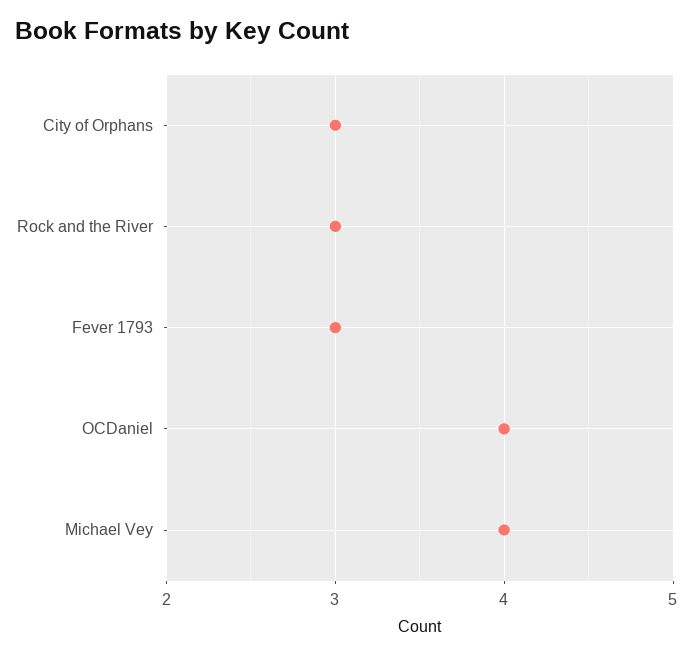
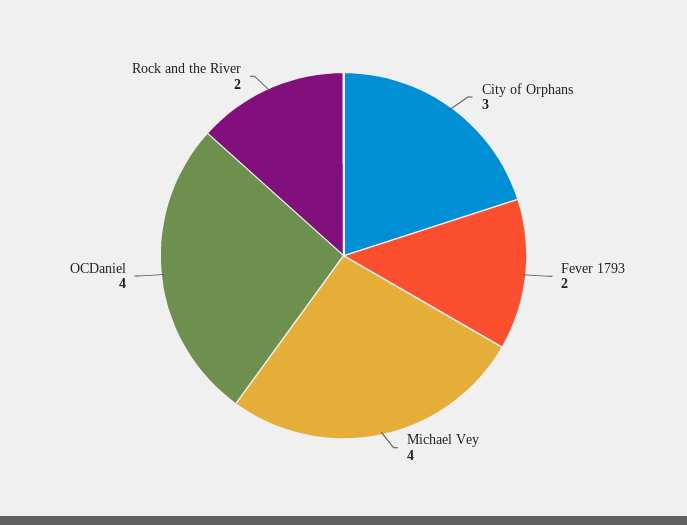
  {
    "City of Orphans": 3,
-   "Rock and the River": 3,
+   "Rock and the River": 2,
-   "Fever 1793": 3,
+   "Fever 1793": 2,
    "OCDaniel": 4,
    "Michael Vey": 4
  }

